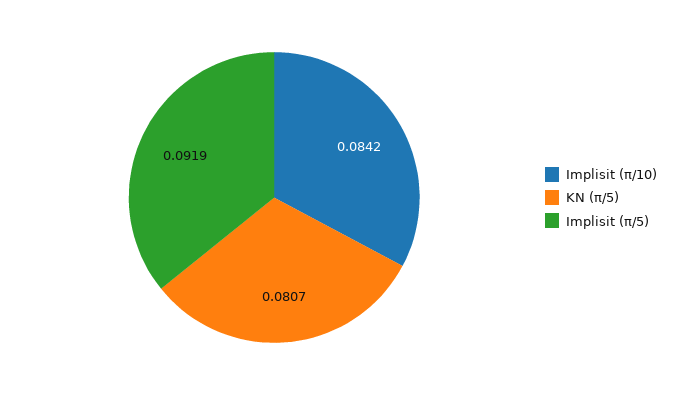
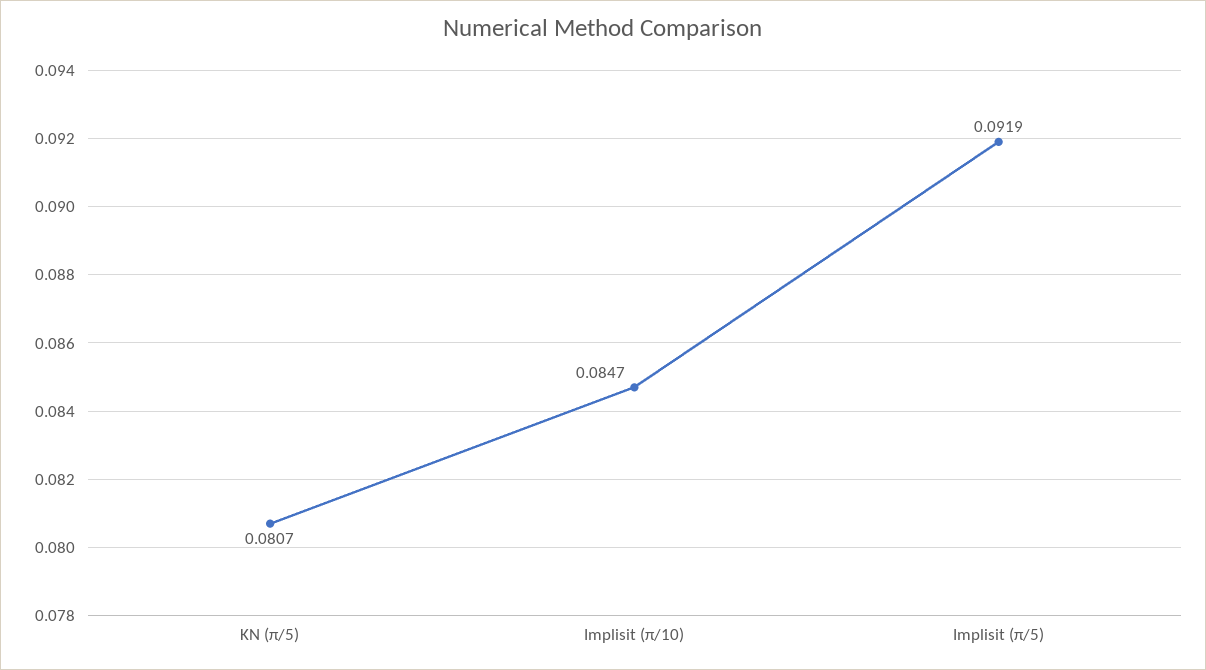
  {
-   "Implisit (π/10)": 0.0842,
+   "Implisit (π/10)": 0.0847,
    "KN (π/5)": 0.0807,
    "Implisit (π/5)": 0.0919
  }

